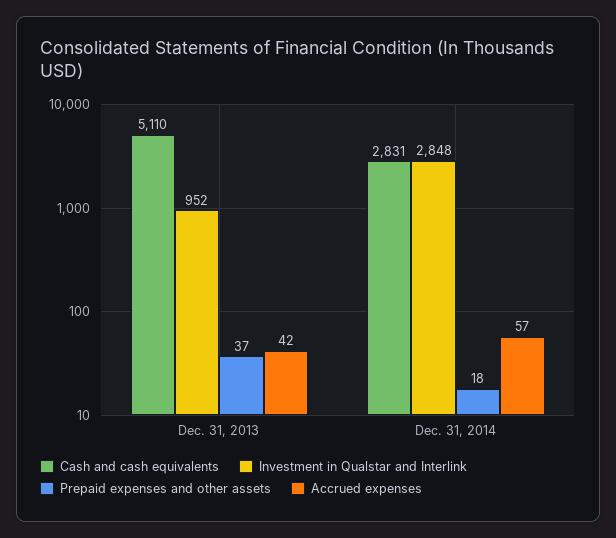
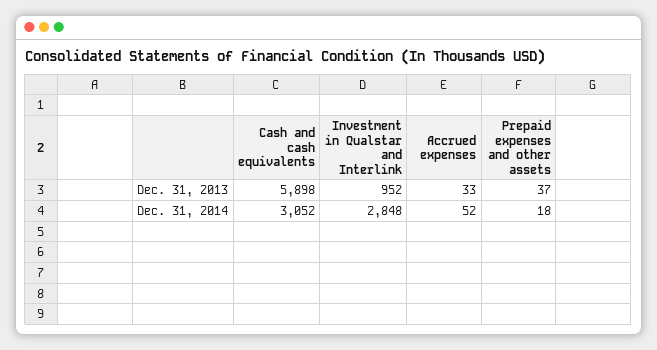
  {
    "Cash and cash equivalents": {
-     "Dec. 31, 2013": 5110,
+     "Dec. 31, 2013": 5898,
-     "Dec. 31, 2014": 2831
+     "Dec. 31, 2014": 3052
    },
    "Investment in Qualstar and Interlink": {
      "Dec. 31, 2013": 952,
      "Dec. 31, 2014": 2848
    },
    "Prepaid expenses and other assets": {
      "Dec. 31, 2013": 37,
      "Dec. 31, 2014": 18
    },
    "Accrued expenses": {
-     "Dec. 31, 2013": 42,
+     "Dec. 31, 2013": 33,
-     "Dec. 31, 2014": 57
+     "Dec. 31, 2014": 52
    }
  }

